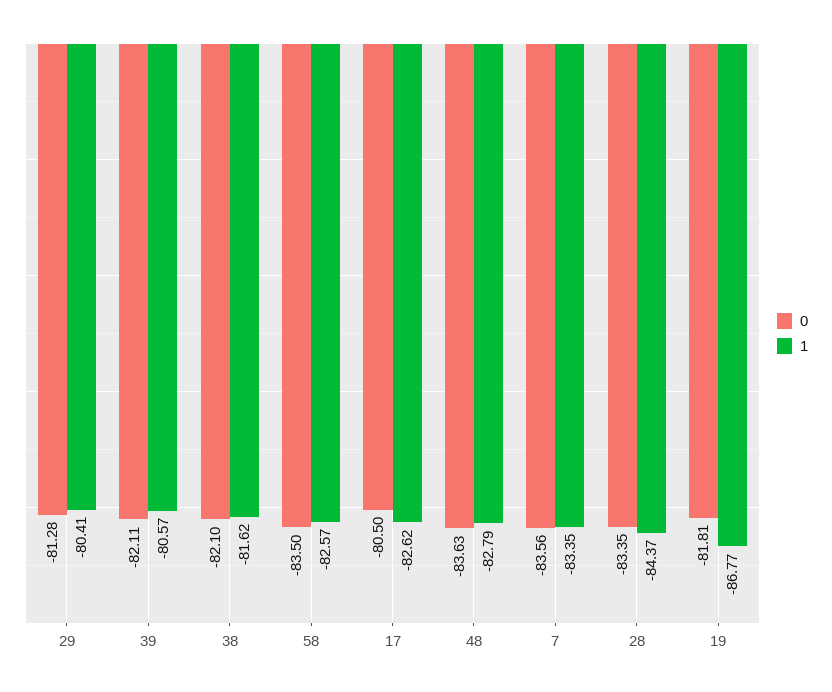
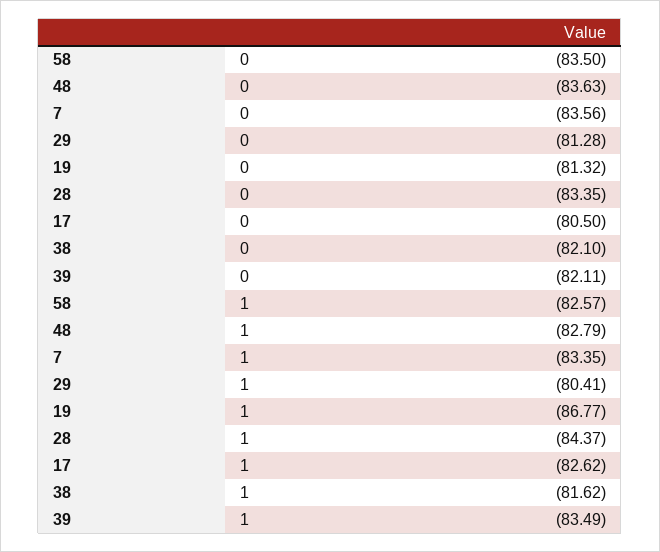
  {
    "0": {
      "29": -81.28,
      "39": -82.11,
      "38": -82.1,
      "58": -83.5,
      "17": -80.5,
      "48": -83.63,
      "7": -83.56,
      "28": -83.35,
-     "19": -81.81
+     "19": -81.32
    },
    "1": {
      "29": -80.41,
-     "39": -80.57,
+     "39": -83.49,
      "38": -81.62,
      "58": -82.57,
      "17": -82.62,
      "48": -82.79,
      "7": -83.35,
      "28": -84.37,
      "19": -86.77
    }
  }

